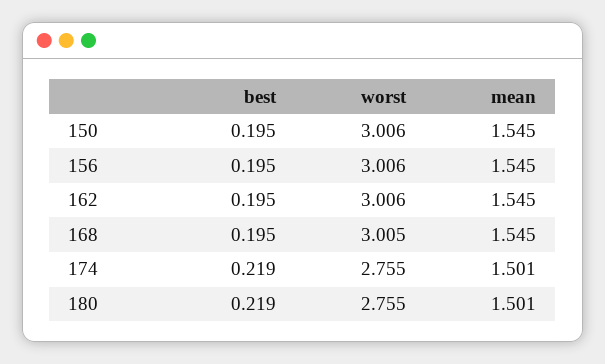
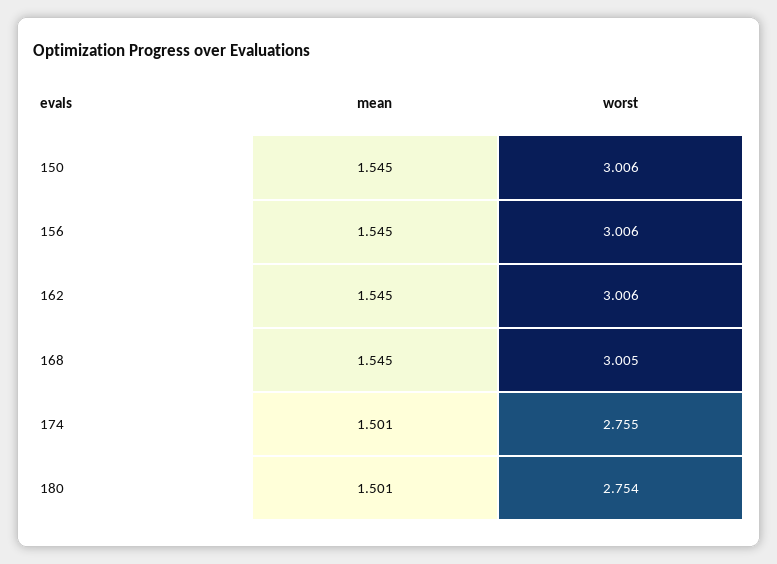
  {
-   "best": {
-     "150": 0.195,
-     "156": 0.195,
-     "162": 0.195,
-     "168": 0.195,
-     "174": 0.219,
-     "180": 0.219
-   },
    "worst": {
      "150": 3.006,
      "156": 3.006,
      "162": 3.006,
      "168": 3.005,
      "174": 2.755,
-     "180": 2.755
+     "180": 2.754
    },
    "mean": {
      "150": 1.545,
      "156": 1.545,
      "162": 1.545,
      "168": 1.545,
      "174": 1.501,
      "180": 1.501
    }
  }

